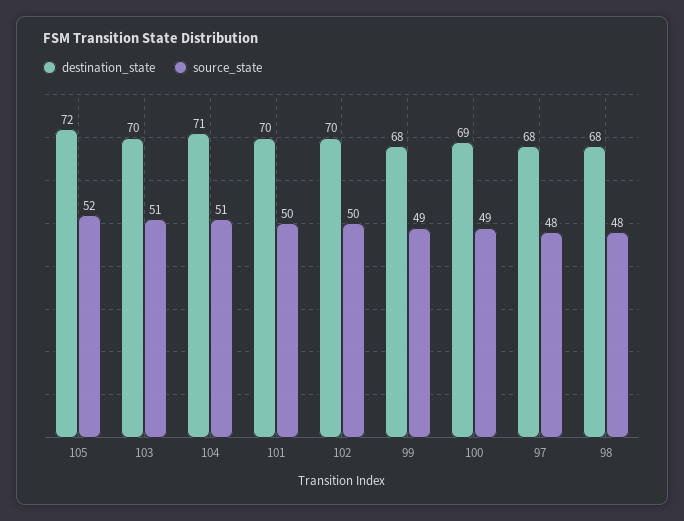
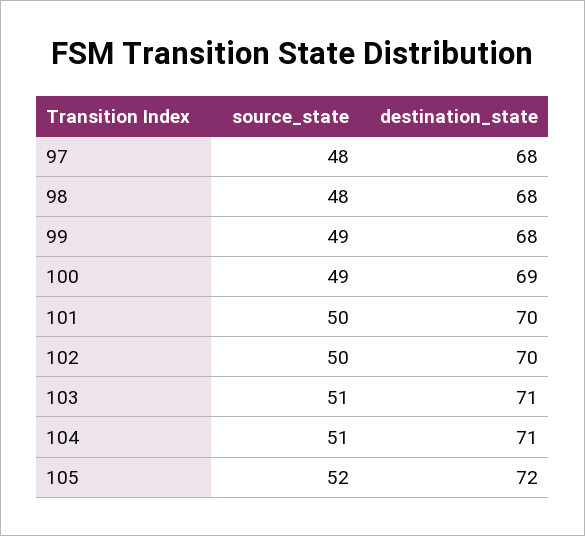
  {
    "destination_state": {
      "105": 72,
-     "103": 70,
+     "103": 71,
      "104": 71,
      "101": 70,
      "102": 70,
      "99": 68,
      "100": 69,
      "97": 68,
      "98": 68
    },
    "source_state": {
      "105": 52,
      "103": 51,
      "104": 51,
      "101": 50,
      "102": 50,
      "99": 49,
      "100": 49,
      "97": 48,
      "98": 48
    }
  }

